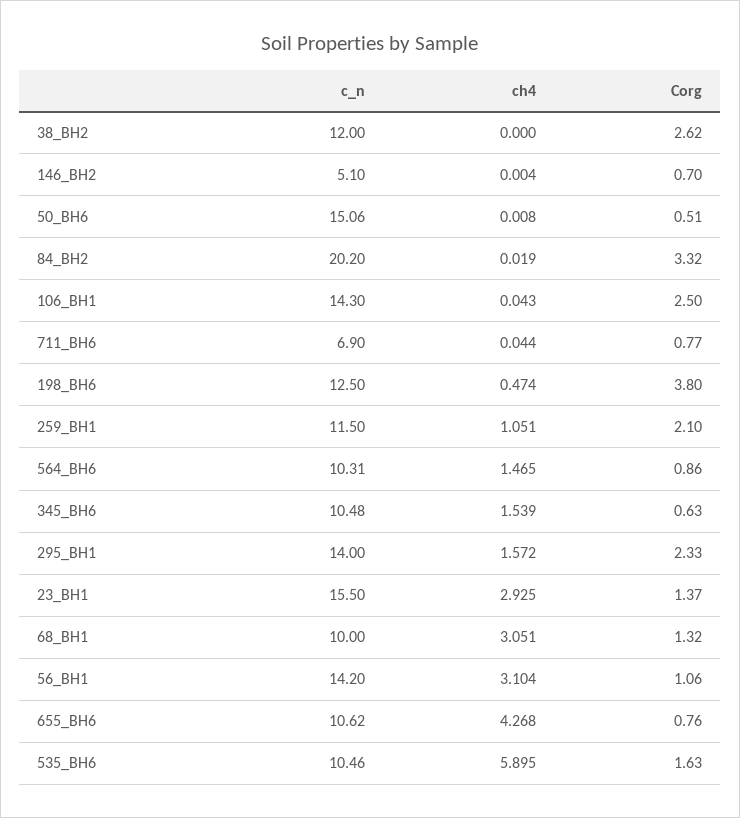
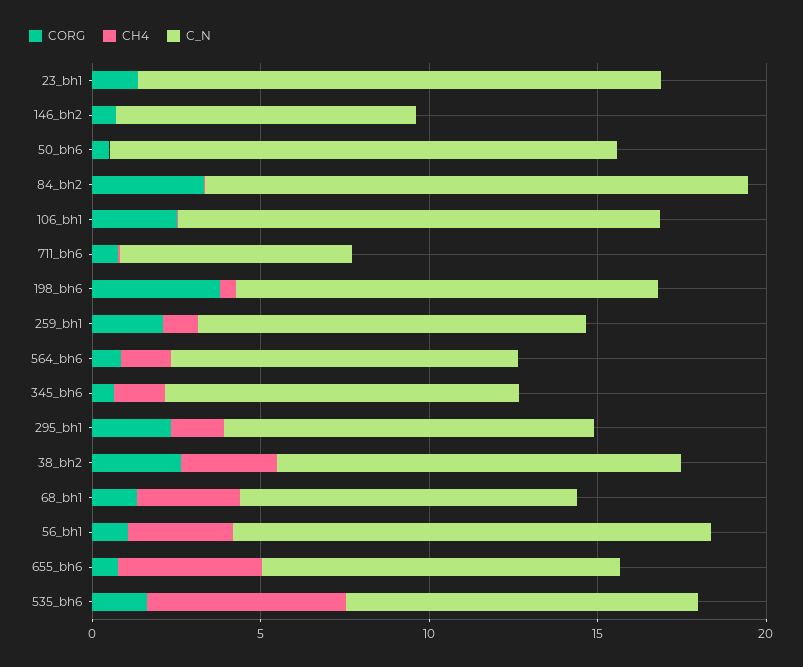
  {
    "c_n": {
      "38_BH2": 12,
-     "146_BH2": 5.1,
+     "146_BH2": 9,
      "50_BH6": 15.06,
-     "84_BH2": 20.2,
+     "84_BH2": 16,
      "106_BH1": 14.3,
      "711_BH6": 6.9,
      "198_BH6": 12.5,
      "259_BH1": 11.5,
      "564_BH6": 10.31,
      "345_BH6": 10.48,
-     "295_BH1": 14,
+     "295_BH1": 11,
      "23_BH1": 15.5,
      "68_BH1": 10,
      "56_BH1": 14.2,
      "655_BH6": 10.62,
      "535_BH6": 10.46
    },
    "ch4": {
-     "38_BH2": 0,
+     "38_BH2": 3,
      "146_BH2": 0.004,
      "50_BH6": 0.008,
      "84_BH2": 0.019,
      "106_BH1": 0.043,
      "711_BH6": 0.044,
      "198_BH6": 0.474,
      "259_BH1": 1.051,
      "564_BH6": 1.465,
      "345_BH6": 1.539,
      "295_BH1": 1.572,
-     "23_BH1": 2.925,
+     "23_BH1": 0,
      "68_BH1": 3.051,
      "56_BH1": 3.104,
      "655_BH6": 4.268,
      "535_BH6": 5.895
    },
    "Corg": {
      "38_BH2": 2.62,
      "146_BH2": 0.7,
      "50_BH6": 0.51,
      "84_BH2": 3.32,
      "106_BH1": 2.5,
      "711_BH6": 0.77,
      "198_BH6": 3.8,
      "259_BH1": 2.1,
      "564_BH6": 0.86,
      "345_BH6": 0.63,
      "295_BH1": 2.33,
      "23_BH1": 1.37,
      "68_BH1": 1.32,
      "56_BH1": 1.06,
      "655_BH6": 0.76,
      "535_BH6": 1.63
    }
  }

